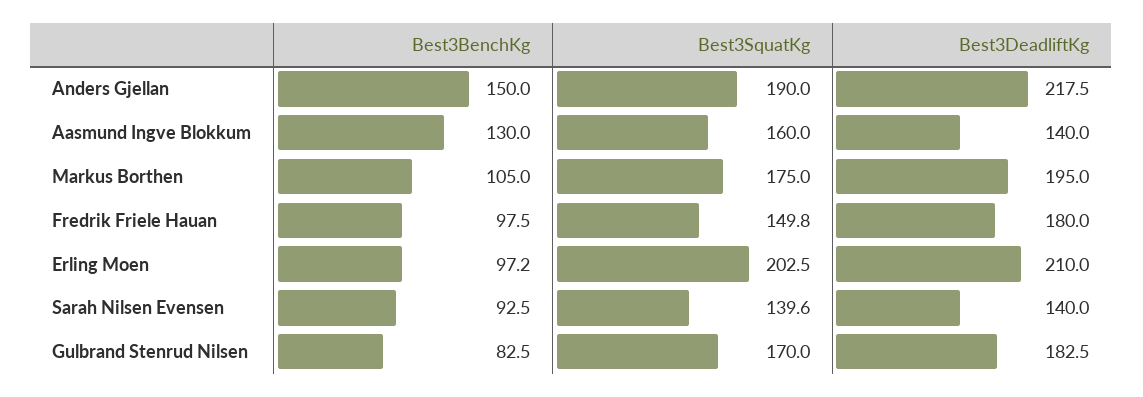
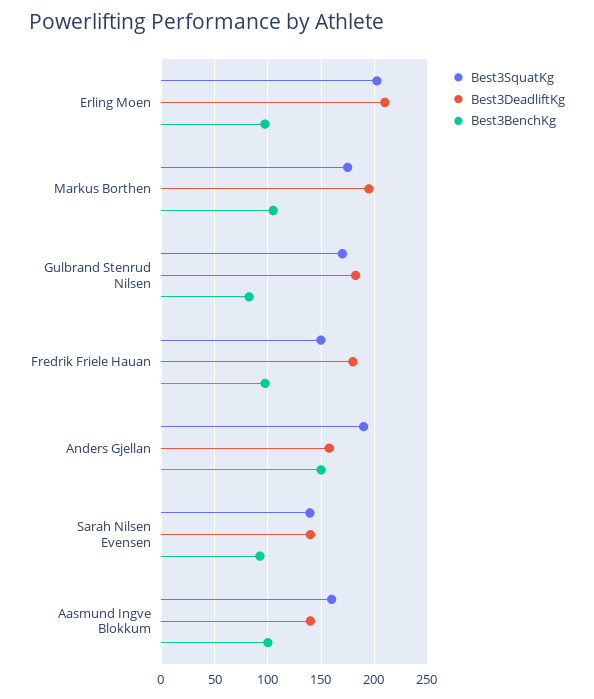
  {
    "Best3BenchKg": {
      "Anders Gjellan": 150,
-     "Aasmund Ingve Blokkum": 130,
+     "Aasmund Ingve Blokkum": 100,
      "Markus Borthen": 105,
      "Fredrik Friele Hauan": 97.5,
      "Erling Moen": 97.2,
      "Sarah Nilsen Evensen": 92.5,
      "Gulbrand Stenrud Nilsen": 82.5
    },
    "Best3SquatKg": {
      "Anders Gjellan": 190,
      "Aasmund Ingve Blokkum": 160,
      "Markus Borthen": 175,
      "Fredrik Friele Hauan": 149.8,
      "Erling Moen": 202.5,
      "Sarah Nilsen Evensen": 139.6,
      "Gulbrand Stenrud Nilsen": 170
    },
    "Best3DeadliftKg": {
-     "Anders Gjellan": 217.5,
+     "Anders Gjellan": 160,
      "Aasmund Ingve Blokkum": 140,
      "Markus Borthen": 195,
      "Fredrik Friele Hauan": 180,
      "Erling Moen": 210,
      "Sarah Nilsen Evensen": 140,
      "Gulbrand Stenrud Nilsen": 182.5
    }
  }

